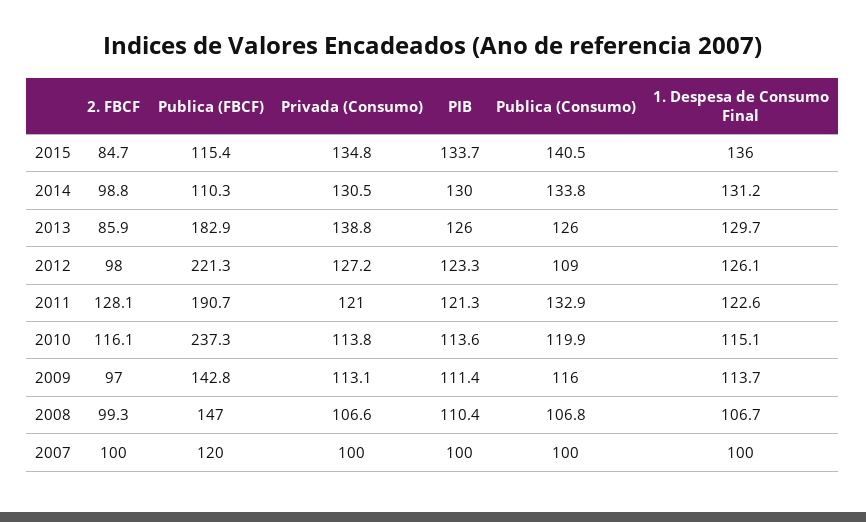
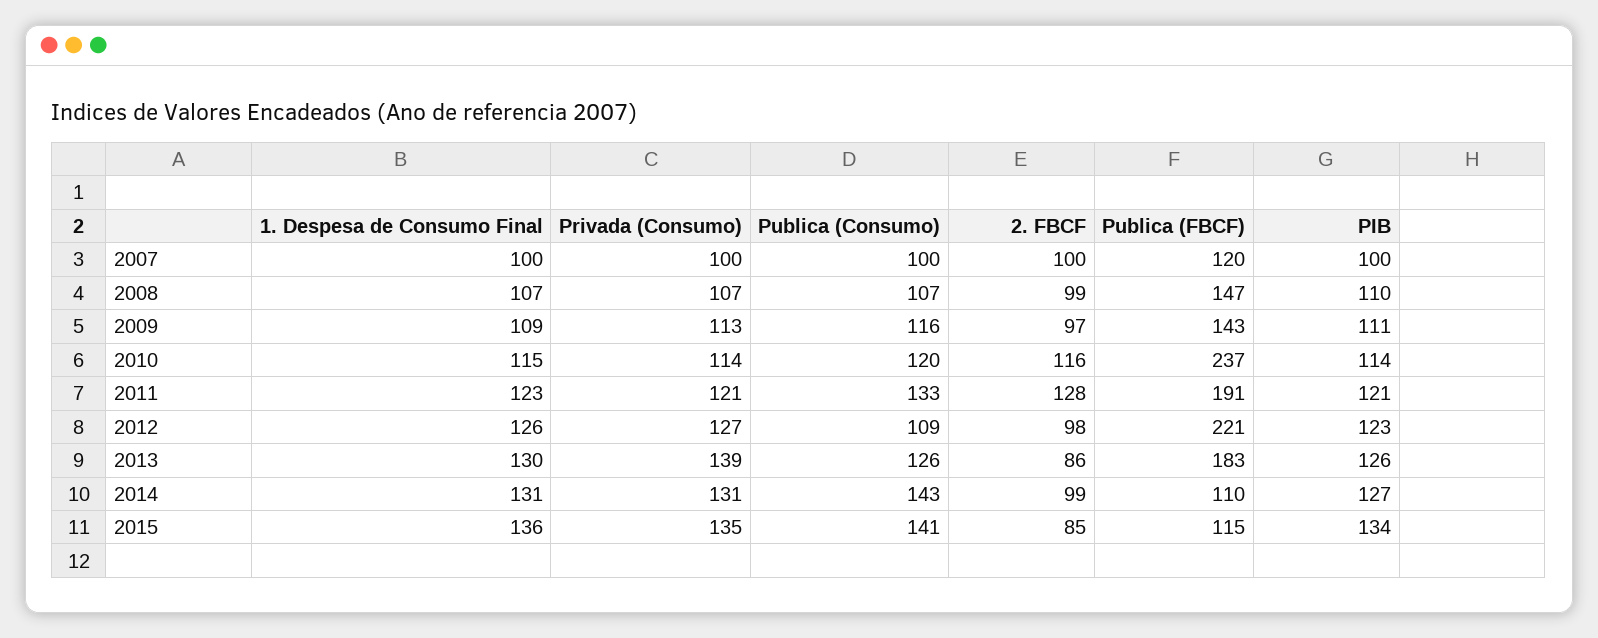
  {
    "2. FBCF": {
      "2015": 84.7,
      "2014": 98.8,
      "2013": 85.9,
      "2012": 98,
      "2011": 128.1,
      "2010": 116.1,
      "2009": 97,
      "2008": 99.3,
      "2007": 100
    },
    "Publica (FBCF)": {
      "2015": 115.4,
      "2014": 110.3,
      "2013": 182.9,
      "2012": 221.3,
      "2011": 190.7,
      "2010": 237.3,
      "2009": 142.8,
      "2008": 147,
      "2007": 120
    },
    "Privada (Consumo)": {
      "2015": 134.8,
      "2014": 130.5,
      "2013": 138.8,
      "2012": 127.2,
      "2011": 121,
      "2010": 113.8,
      "2009": 113.1,
      "2008": 106.6,
      "2007": 100
    },
    "PIB": {
      "2015": 133.7,
-     "2014": 130,
+     "2014": 127,
      "2013": 126,
      "2012": 123.3,
      "2011": 121.3,
      "2010": 113.6,
      "2009": 111.4,
      "2008": 110.4,
      "2007": 100
    },
    "Publica (Consumo)": {
      "2015": 140.5,
-     "2014": 133.8,
+     "2014": 143,
      "2013": 126,
      "2012": 109,
      "2011": 132.9,
      "2010": 119.9,
      "2009": 116,
      "2008": 106.8,
      "2007": 100
    },
    "1. Despesa de Consumo Final": {
      "2015": 136,
      "2014": 131.2,
      "2013": 129.7,
      "2012": 126.1,
      "2011": 122.6,
      "2010": 115.1,
-     "2009": 113.7,
+     "2009": 109,
      "2008": 106.7,
      "2007": 100
    }
  }

